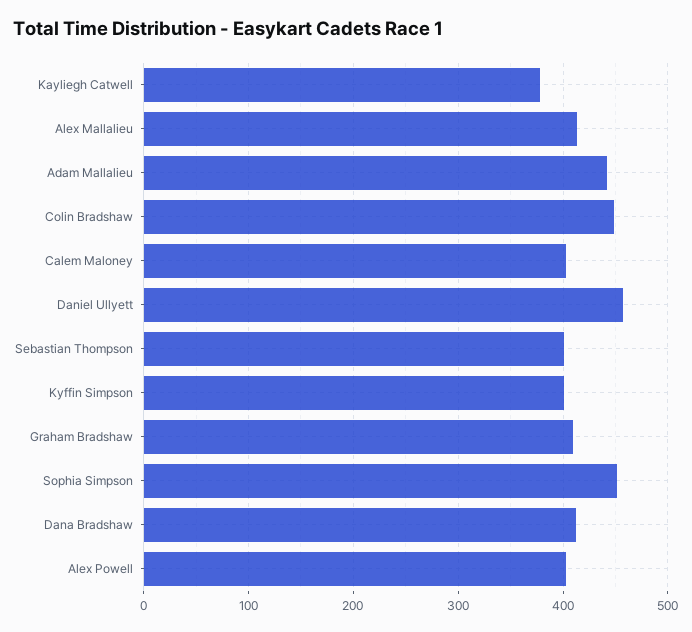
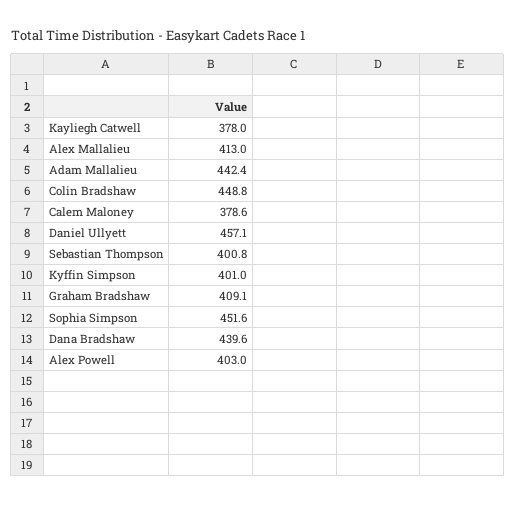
  {
    "Kayliegh Catwell": 378,
    "Alex Mallalieu": 413,
    "Adam Mallalieu": 442.4,
    "Colin Bradshaw": 448.8,
-   "Calem Maloney": 400,
+   "Calem Maloney": 378.6,
    "Daniel Ullyett": 457.1,
    "Sebastian Thompson": 400.8,
    "Kyffin Simpson": 401,
    "Graham Bradshaw": 409.1,
    "Sophia Simpson": 451.6,
-   "Dana Bradshaw": 410,
+   "Dana Bradshaw": 439.6,
    "Alex Powell": 403
  }

